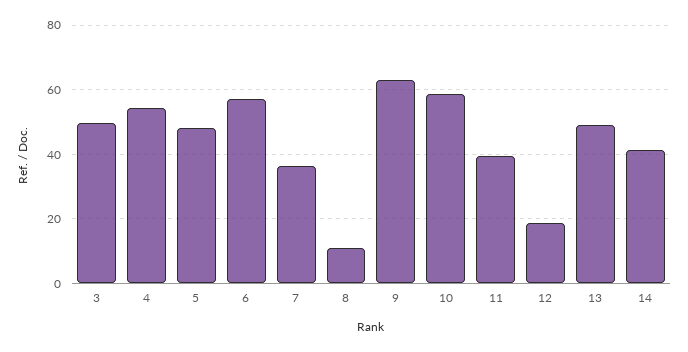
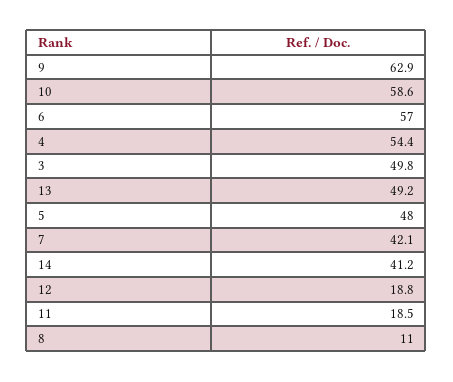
  {
    "3": 49.8,
    "4": 54.4,
    "5": 48,
    "6": 57,
-   "7": 36,
+   "7": 42.1,
    "8": 11,
    "9": 62.9,
    "10": 58.6,
-   "11": 40,
+   "11": 18.5,
    "12": 18.8,
    "13": 49.2,
    "14": 41.2
  }

